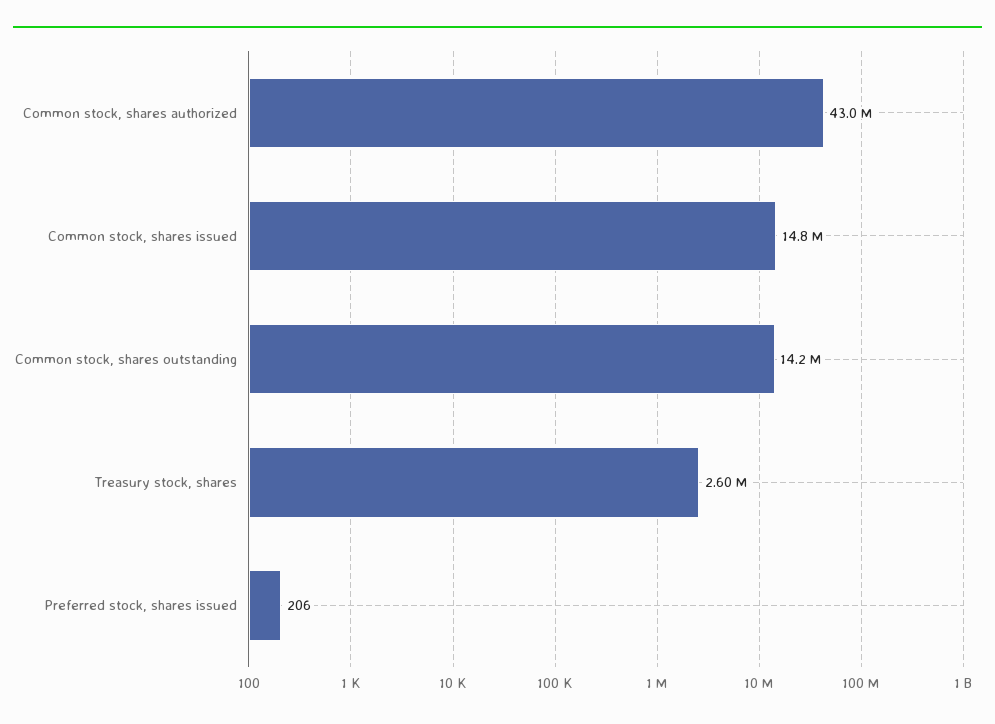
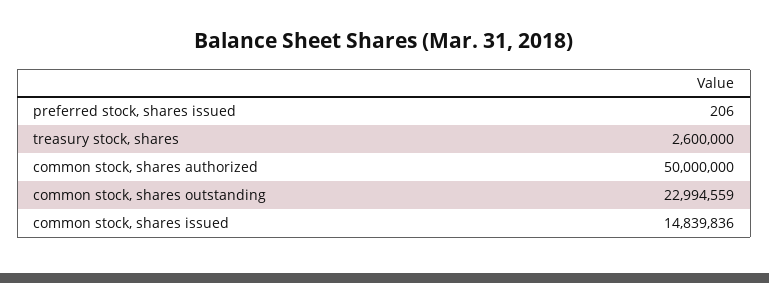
  {
-   "Common stock, shares authorized": 43000000,
+   "Common stock, shares authorized": 50000000,
    "Common stock, shares issued": 14839836,
-   "Common stock, shares outstanding": 14200000,
+   "Common stock, shares outstanding": 22994559,
    "Treasury stock, shares": 2600000,
    "Preferred stock, shares issued": 206
  }

